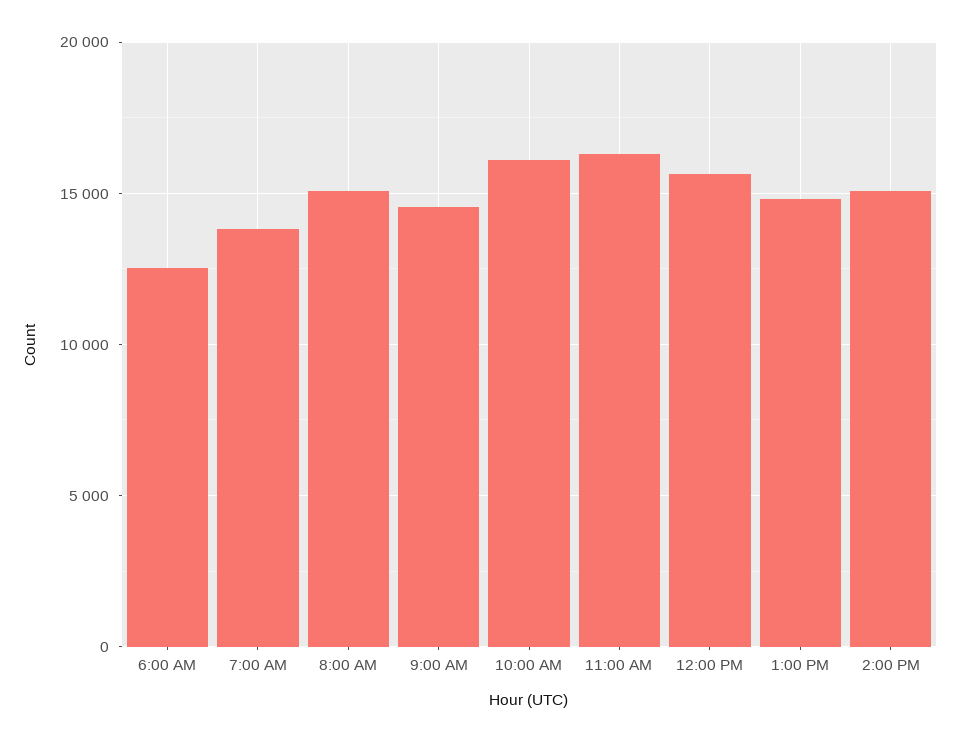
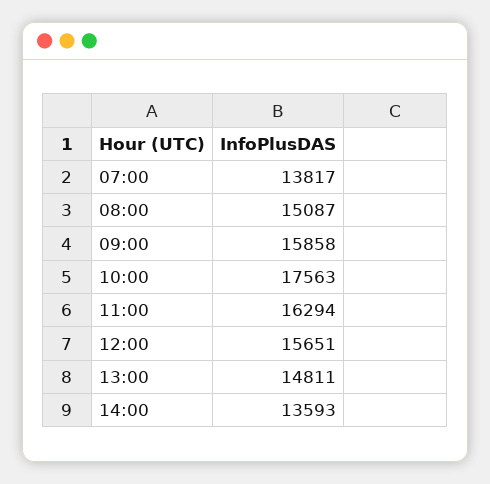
  {
-   "6:00 AM": 12500,
    "7:00 AM": 13817,
    "8:00 AM": 15087,
-   "9:00 AM": 14500,
+   "9:00 AM": 15858,
-   "10:00 AM": 16000,
+   "10:00 AM": 17563,
    "11:00 AM": 16294,
    "12:00 PM": 15651,
    "1:00 PM": 14811,
-   "2:00 PM": 15000
+   "2:00 PM": 13593
  }

